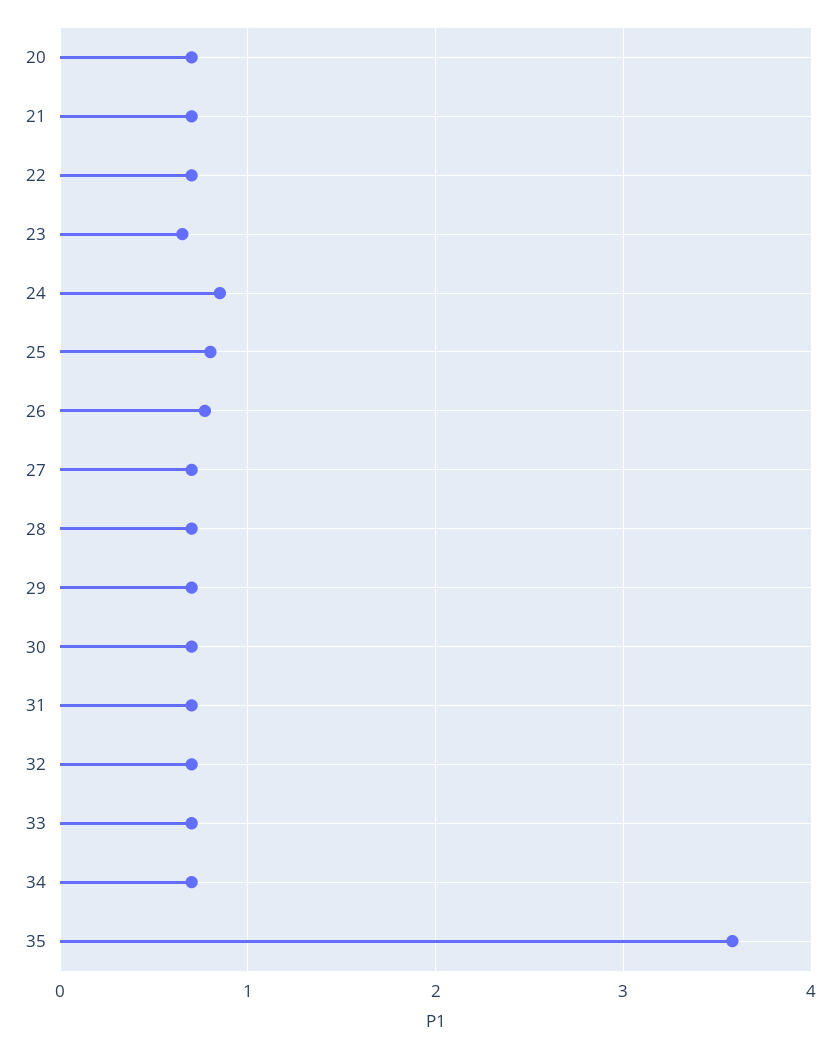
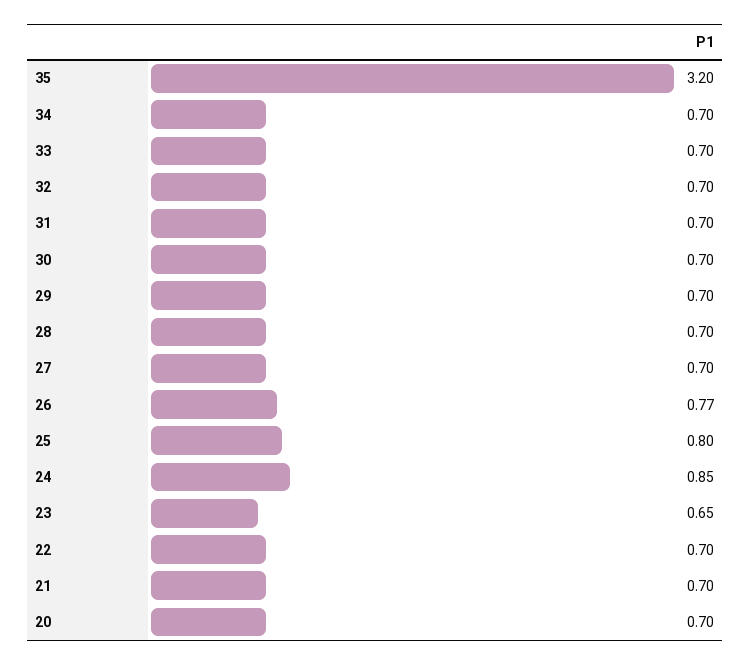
  {
    "20": 0.7,
    "21": 0.7,
    "22": 0.7,
    "23": 0.65,
    "24": 0.85,
    "25": 0.8,
    "26": 0.77,
    "27": 0.7,
    "28": 0.7,
    "29": 0.7,
    "30": 0.7,
    "31": 0.7,
    "32": 0.7,
    "33": 0.7,
    "34": 0.7,
-   "35": 3.6
+   "35": 3.2
  }

